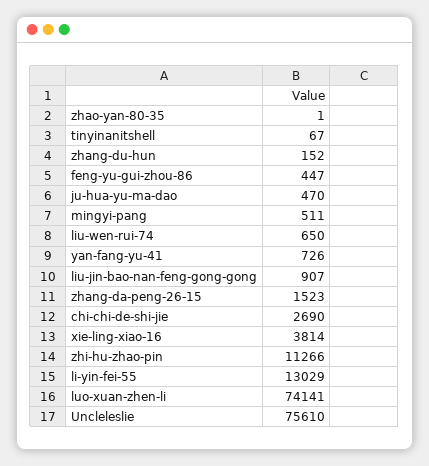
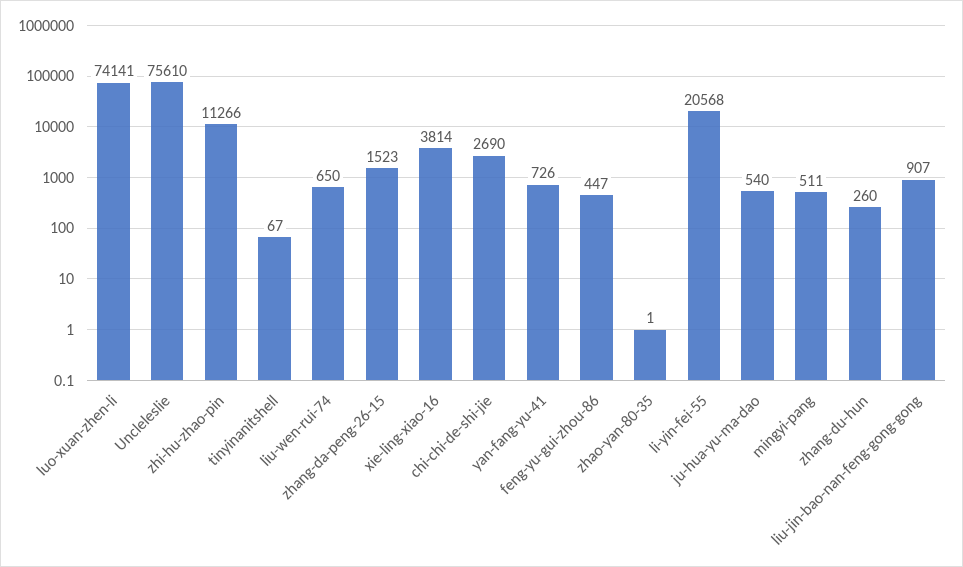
  {
    "zhao-yan-80-35": 1,
    "tinyinanitshell": 67,
-   "zhang-du-hun": 152,
+   "zhang-du-hun": 260,
    "feng-yu-gui-zhou-86": 447,
-   "ju-hua-yu-ma-dao": 470,
+   "ju-hua-yu-ma-dao": 540,
    "mingyi-pang": 511,
    "liu-wen-rui-74": 650,
    "yan-fang-yu-41": 726,
    "liu-jin-bao-nan-feng-gong-gong": 907,
    "zhang-da-peng-26-15": 1523,
    "chi-chi-de-shi-jie": 2690,
    "xie-ling-xiao-16": 3814,
    "zhi-hu-zhao-pin": 11266,
-   "li-yin-fei-55": 13029,
+   "li-yin-fei-55": 20568,
    "luo-xuan-zhen-li": 74141,
    "Uncleleslie": 75610
  }

